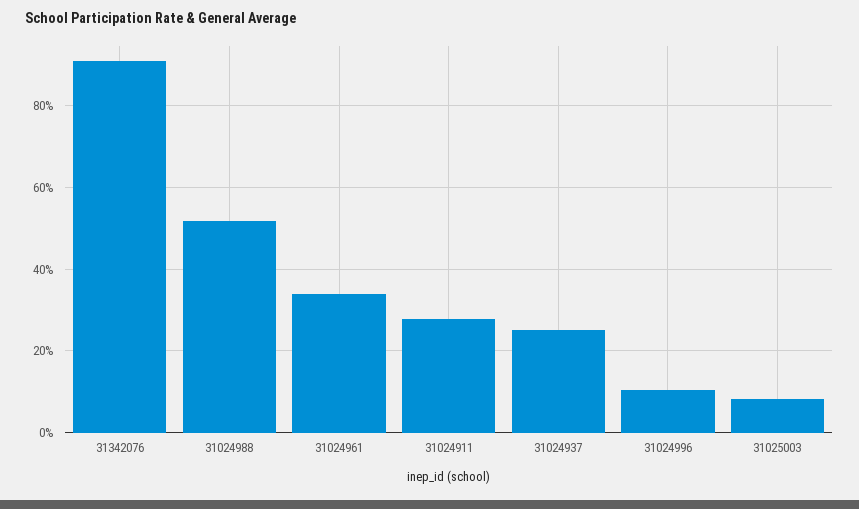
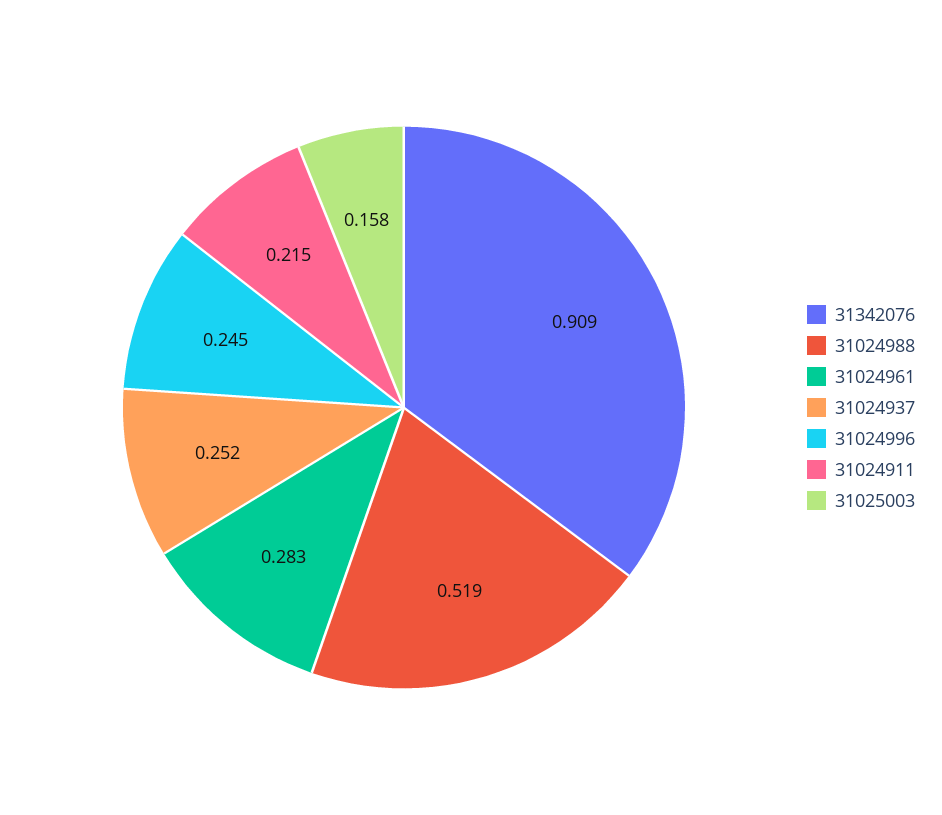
  {
    "31342076": 0.909,
    "31024988": 0.519,
-   "31024961": 0.34,
+   "31024961": 0.283,
-   "31024911": 0.28,
+   "31024911": 0.215,
    "31024937": 0.252,
-   "31024996": 0.1,
+   "31024996": 0.245,
-   "31025003": 0.08
+   "31025003": 0.158
  }

